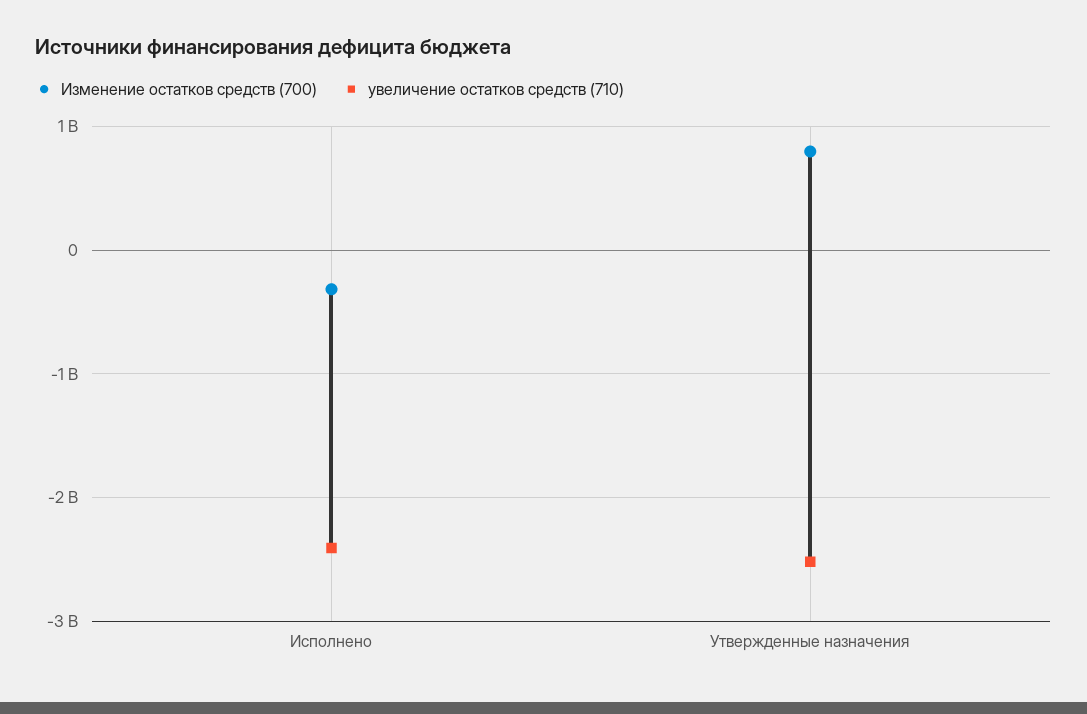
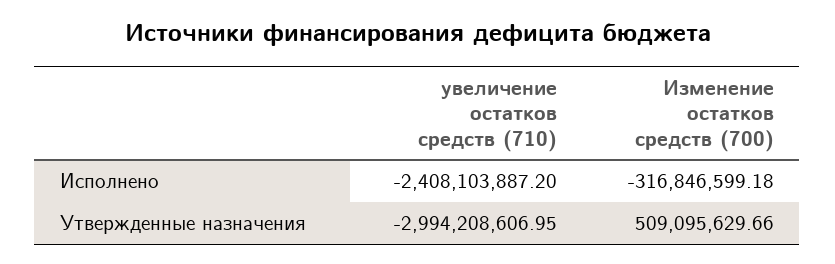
  {
    "Изменение остатков средств (700)": {
      "Исполнено": -316846599.18,
-     "Утвержденные назначения": 800000000
+     "Утвержденные назначения": 509095629.66
    },
    "увеличение остатков средств (710)": {
      "Исполнено": -2408103887.2,
-     "Утвержденные назначения": -2500000000
+     "Утвержденные назначения": -2994208606.95
    }
  }

